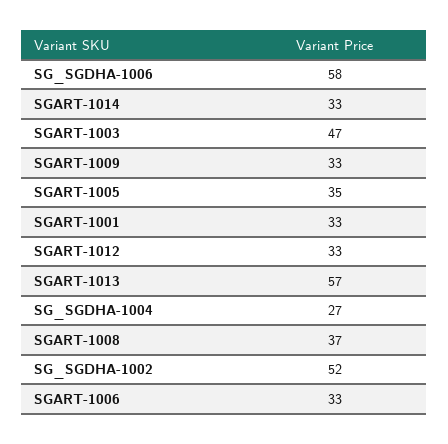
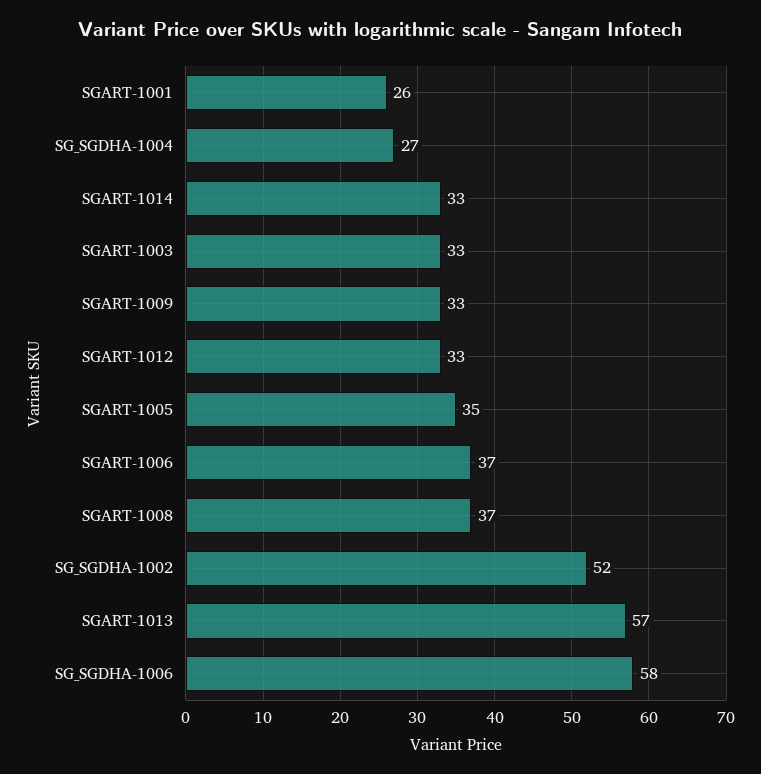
  {
    "SG_SGDHA-1006": 58,
    "SGART-1014": 33,
-   "SGART-1003": 47,
+   "SGART-1003": 33,
    "SGART-1009": 33,
    "SGART-1005": 35,
-   "SGART-1001": 33,
+   "SGART-1001": 26,
    "SGART-1012": 33,
    "SGART-1013": 57,
    "SG_SGDHA-1004": 27,
    "SGART-1008": 37,
    "SG_SGDHA-1002": 52,
-   "SGART-1006": 33
+   "SGART-1006": 37
  }

